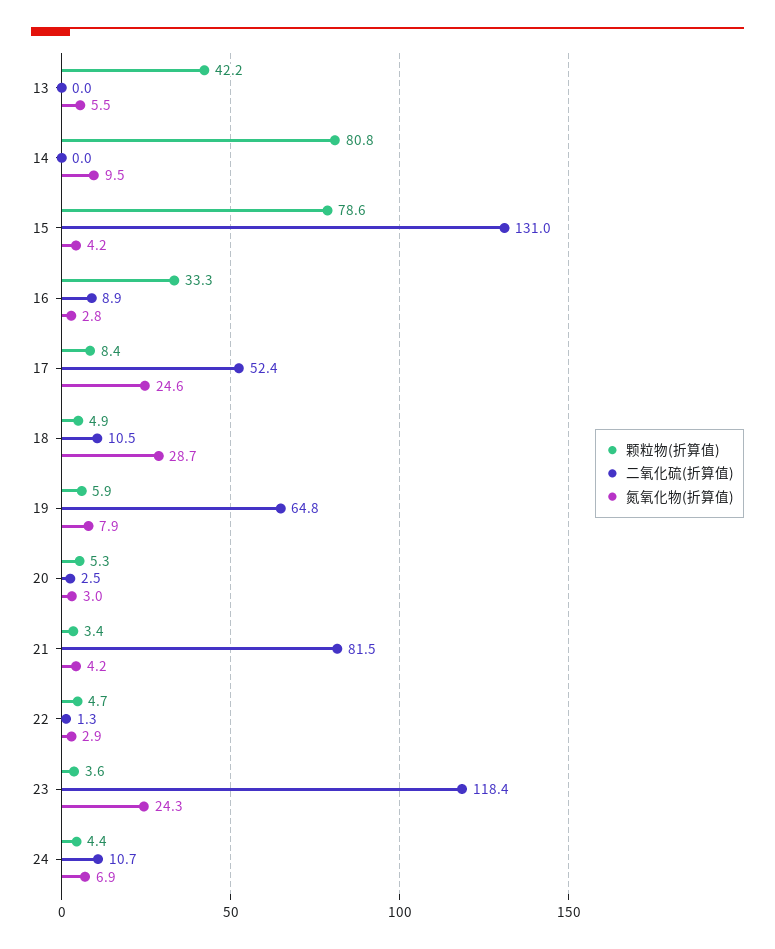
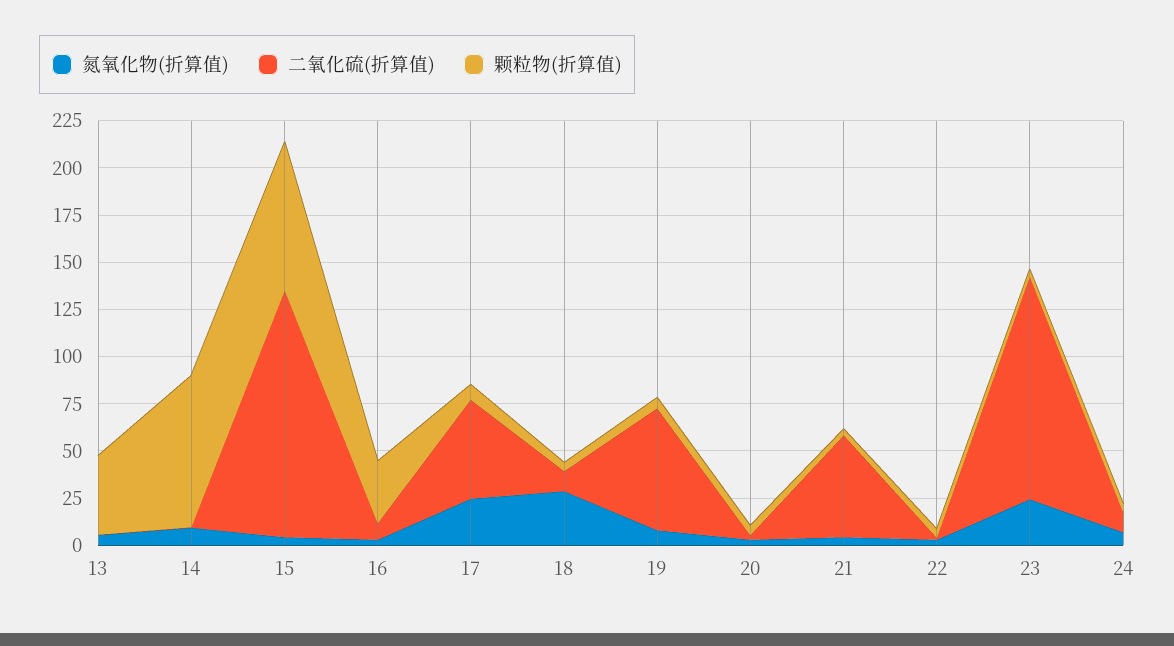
  {
    "颗粒物(折算值)": {
      "13": 42.2,
      "14": 80.8,
      "15": 78.6,
      "16": 33.3,
      "17": 8.4,
      "18": 4.9,
      "19": 5.9,
      "20": 5.3,
      "21": 3.4,
      "22": 4.7,
      "23": 3.6,
      "24": 4.4
    },
    "二氧化硫(折算值)": {
      "13": 0,
      "14": 0,
      "15": 131,
      "16": 8.9,
      "17": 52.4,
      "18": 10.5,
      "19": 64.8,
      "20": 2.5,
-     "21": 81.5,
+     "21": 55,
      "22": 1.3,
      "23": 118.4,
      "24": 10.7
    },
    "氮氧化物(折算值)": {
      "13": 5.5,
      "14": 9.5,
      "15": 4.2,
      "16": 2.8,
      "17": 24.6,
      "18": 28.7,
      "19": 7.9,
      "20": 3,
      "21": 4.2,
      "22": 2.9,
      "23": 24.3,
      "24": 6.9
    }
  }

